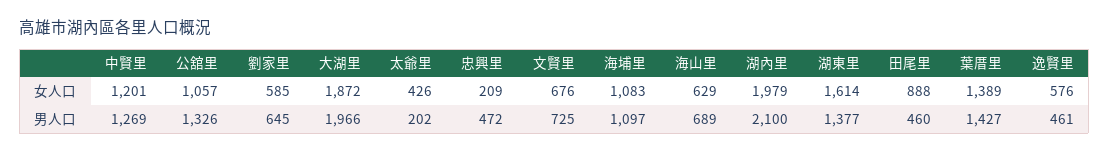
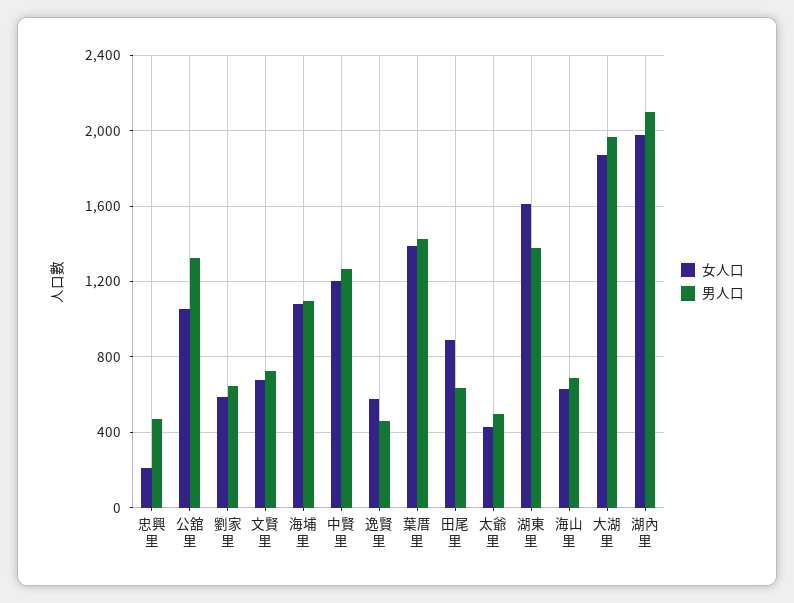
  {
    "女人口": {
      "中賢里": 1201,
      "公舘里": 1057,
      "劉家里": 585,
      "大湖里": 1872,
      "太爺里": 426,
      "忠興里": 209,
      "文賢里": 676,
      "海埔里": 1083,
      "海山里": 629,
      "湖內里": 1979,
      "湖東里": 1614,
      "田尾里": 888,
      "葉厝里": 1389,
      "逸賢里": 576
    },
    "男人口": {
      "中賢里": 1269,
      "公舘里": 1326,
      "劉家里": 645,
      "大湖里": 1966,
-     "太爺里": 202,
+     "太爺里": 500,
      "忠興里": 472,
      "文賢里": 725,
      "海埔里": 1097,
      "海山里": 689,
      "湖內里": 2100,
      "湖東里": 1377,
-     "田尾里": 460,
+     "田尾里": 650,
      "葉厝里": 1427,
      "逸賢里": 461
    }
  }

